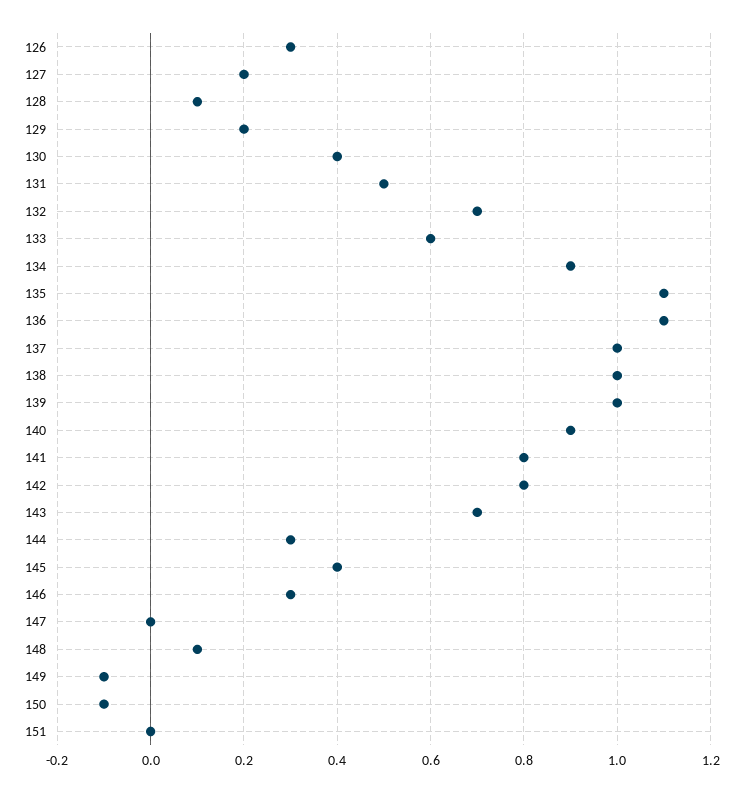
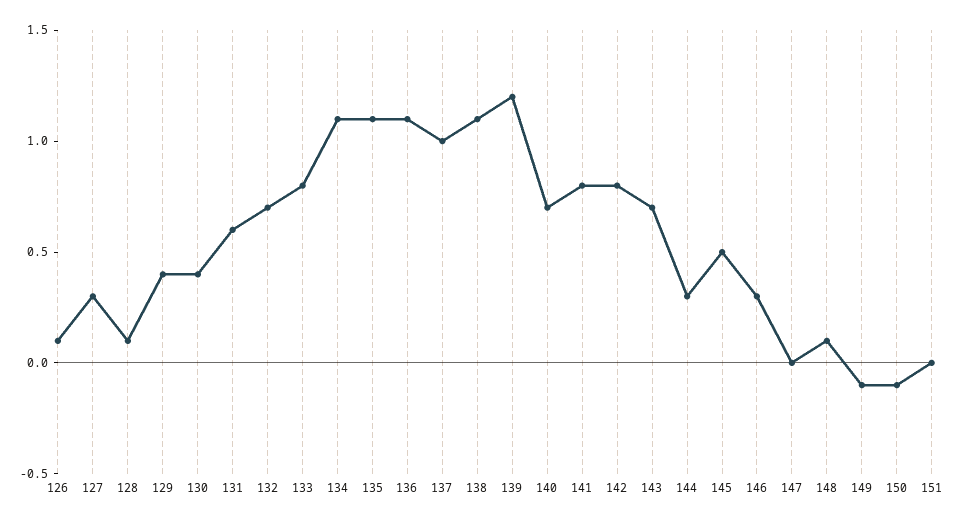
  {
-   "126": 0.3,
+   "126": 0.1,
-   "127": 0.2,
+   "127": 0.3,
    "128": 0.1,
-   "129": 0.2,
+   "129": 0.4,
    "130": 0.4,
-   "131": 0.5,
+   "131": 0.6,
    "132": 0.7,
-   "133": 0.6,
+   "133": 0.8,
-   "134": 0.9,
+   "134": 1.1,
    "135": 1.1,
    "136": 1.1,
    "137": 1,
-   "138": 1,
+   "138": 1.1,
-   "139": 1,
+   "139": 1.2,
-   "140": 0.9,
+   "140": 0.7,
    "141": 0.8,
    "142": 0.8,
    "143": 0.7,
    "144": 0.3,
-   "145": 0.4,
+   "145": 0.5,
    "146": 0.3,
    "147": 0,
    "148": 0.1,
    "149": -0.1,
    "150": -0.1,
    "151": 0
  }

